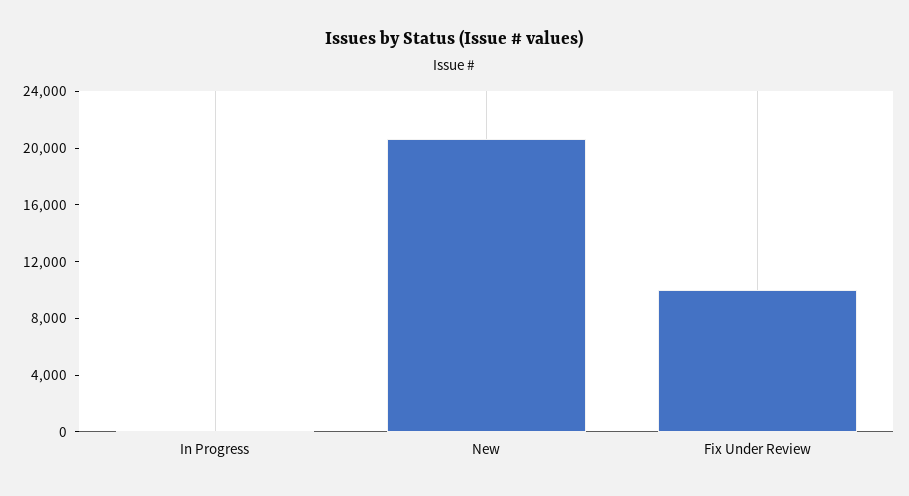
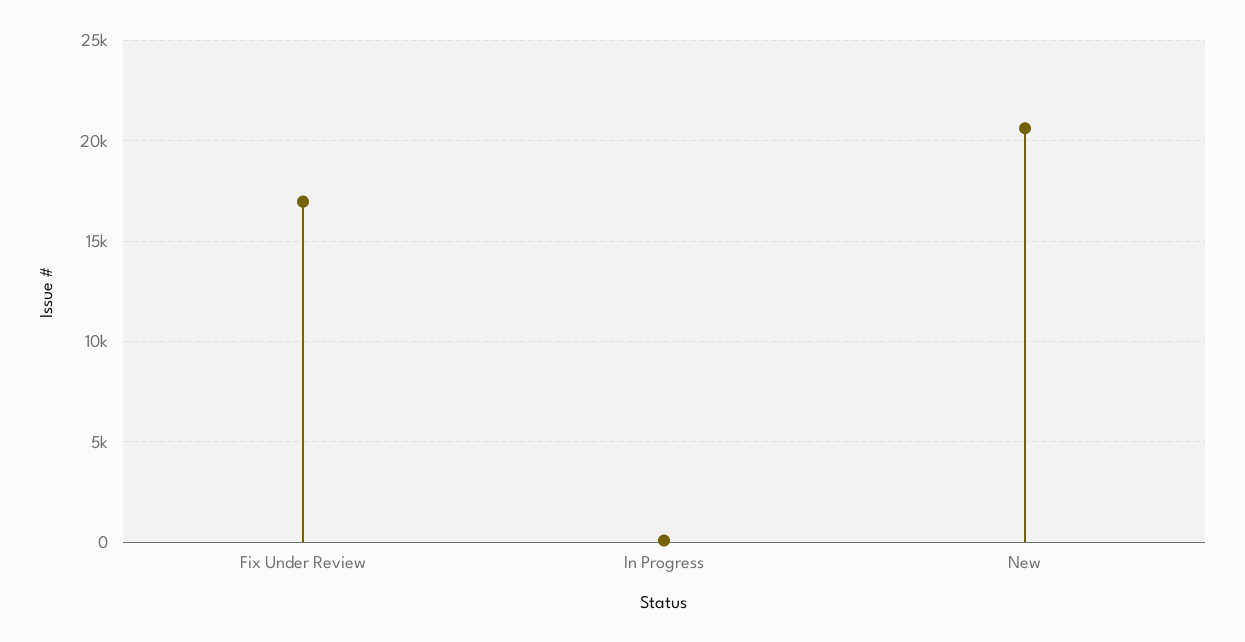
  {
    "In Progress": 0,
    "New": 20500,
-   "Fix Under Review": 10000
+   "Fix Under Review": 17000
  }

